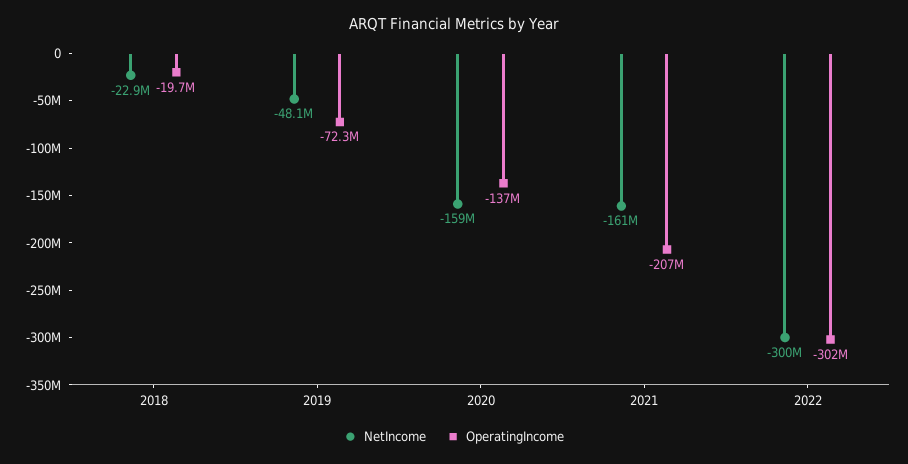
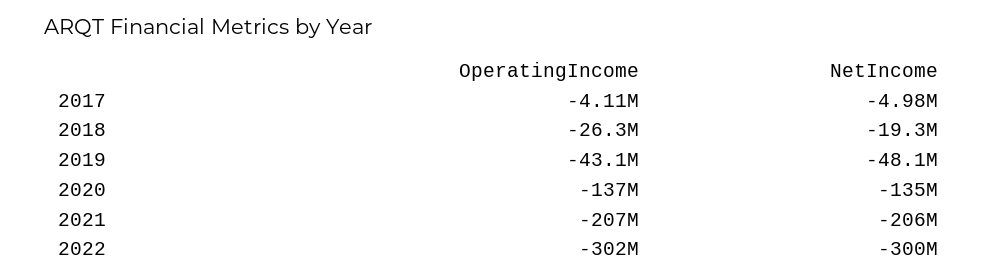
  {
    "NetIncome": {
-     "2018": -22900000,
+     "2018": -19300000,
      "2019": -48100000,
-     "2020": -159000000,
+     "2020": -135000000,
-     "2021": -161000000,
+     "2021": -206000000,
-     "2022": -300000000
+     "2022": -300000000,
+     "2017": -4980000
    },
    "OperatingIncome": {
-     "2018": -19700000,
+     "2018": -26300000,
-     "2019": -72300000,
+     "2019": -43100000,
      "2020": -137000000,
      "2021": -207000000,
-     "2022": -302000000
+     "2022": -302000000,
+     "2017": -4110000
    }
  }

